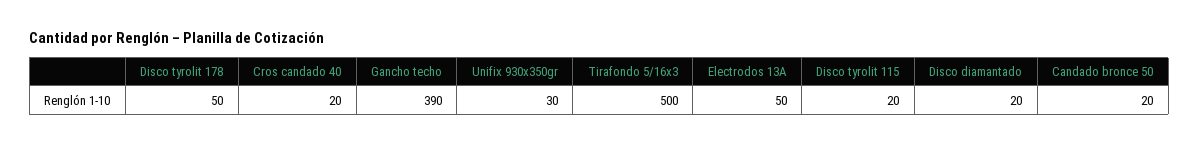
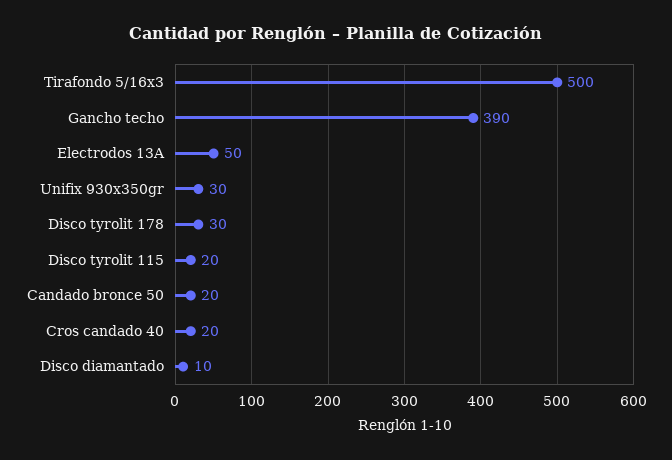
  {
-   "Disco tyrolit 178": 50,
+   "Disco tyrolit 178": 30,
    "Cros candado 40": 20,
    "Gancho techo": 390,
    "Unifix 930x350gr": 30,
    "Tirafondo 5/16x3": 500,
    "Electrodos 13A": 50,
    "Disco tyrolit 115": 20,
-   "Disco diamantado": 20,
+   "Disco diamantado": 10,
    "Candado bronce 50": 20
  }

